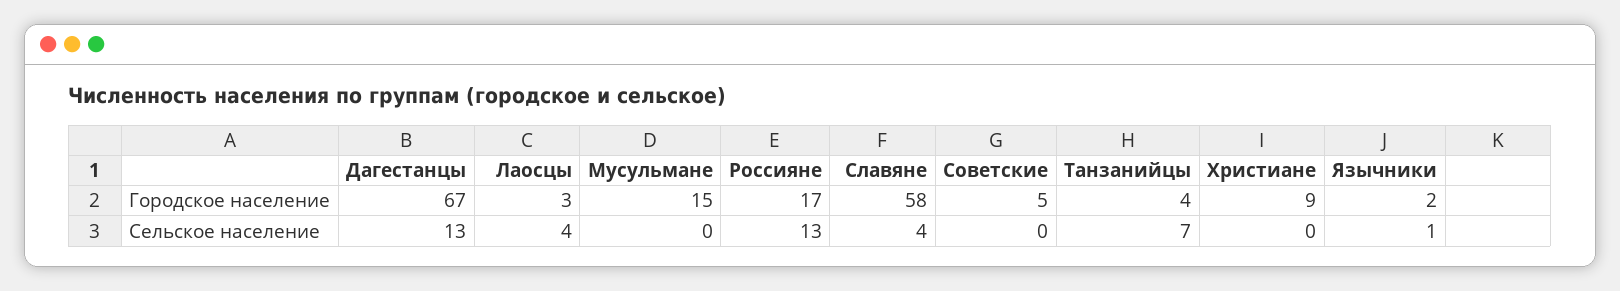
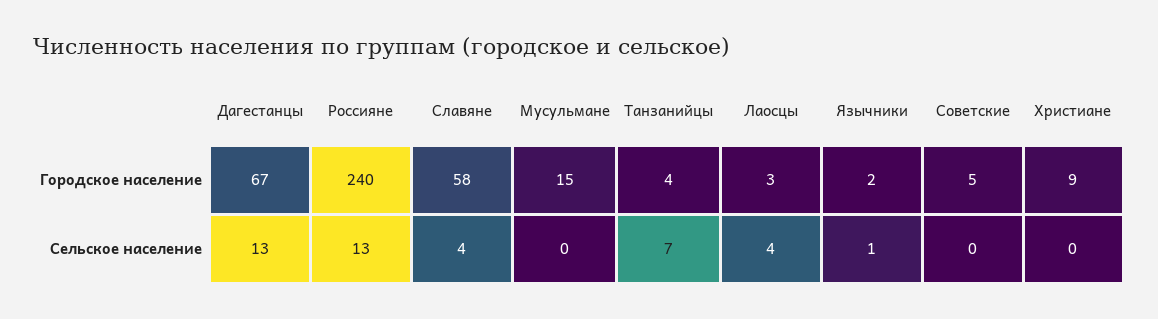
  {
    "Дагестанцы": {
      "Городское население": 67,
      "Сельское население": 13
    },
    "Лаосцы": {
      "Городское население": 3,
      "Сельское население": 4
    },
    "Мусульмане": {
      "Городское население": 15,
      "Сельское население": 0
    },
    "Россияне": {
-     "Городское население": 17,
+     "Городское население": 240,
      "Сельское население": 13
    },
    "Славяне": {
      "Городское население": 58,
      "Сельское население": 4
    },
    "Советские": {
      "Городское население": 5,
      "Сельское население": 0
    },
    "Танзанийцы": {
      "Городское население": 4,
      "Сельское население": 7
    },
    "Христиане": {
      "Городское население": 9,
      "Сельское население": 0
    },
    "Язычники": {
      "Городское население": 2,
      "Сельское население": 1
    }
  }

